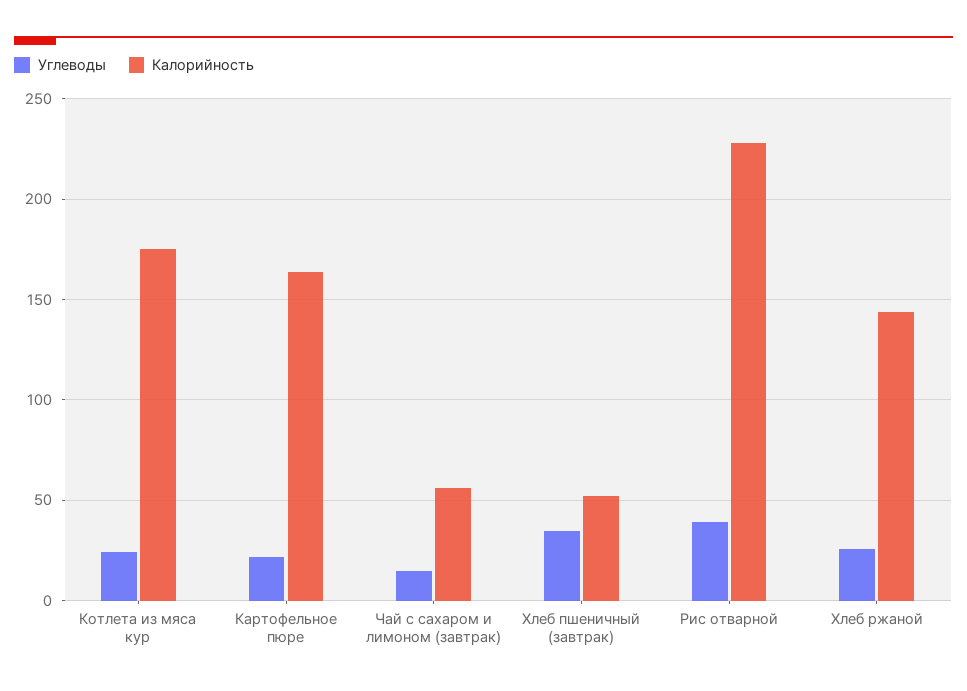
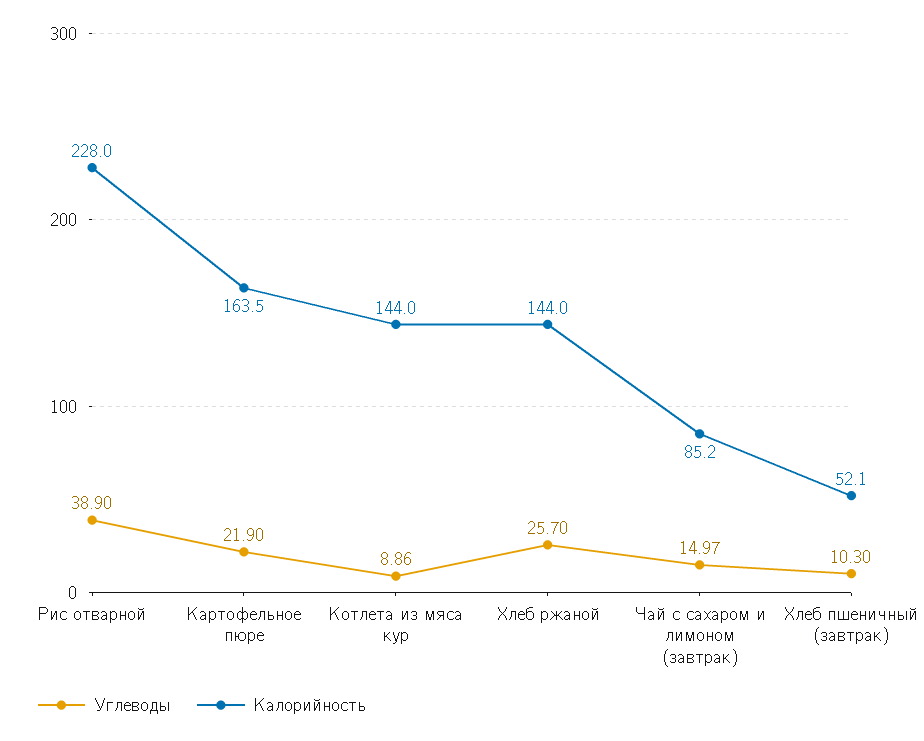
  {
    "Углеводы": {
-     "Котлета из мяса кур": 25,
+     "Котлета из мяса кур": 8.86,
      "Картофельное пюре": 21.9,
      "Чай с сахаром и лимоном (завтрак)": 14.97,
-     "Хлеб пшеничный (завтрак)": 35,
+     "Хлеб пшеничный (завтрак)": 10.3,
      "Рис отварной": 38.9,
      "Хлеб ржаной": 25.7
    },
    "Калорийность": {
-     "Котлета из мяса кур": 175,
+     "Котлета из мяса кур": 144,
      "Картофельное пюре": 163.5,
-     "Чай с сахаром и лимоном (завтрак)": 55,
+     "Чай с сахаром и лимоном (завтрак)": 85.2,
      "Хлеб пшеничный (завтрак)": 52.1,
      "Рис отварной": 228,
      "Хлеб ржаной": 144
    }
  }

